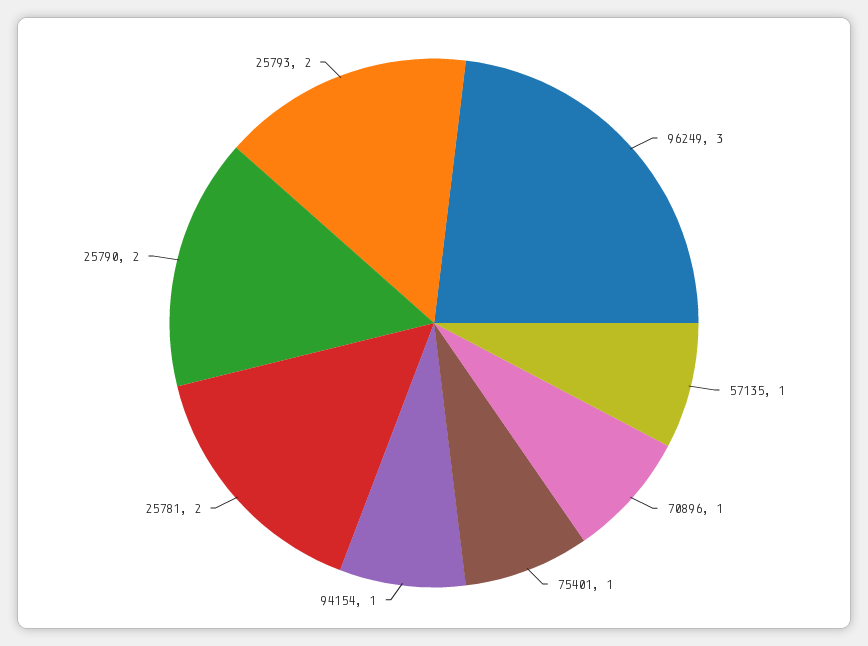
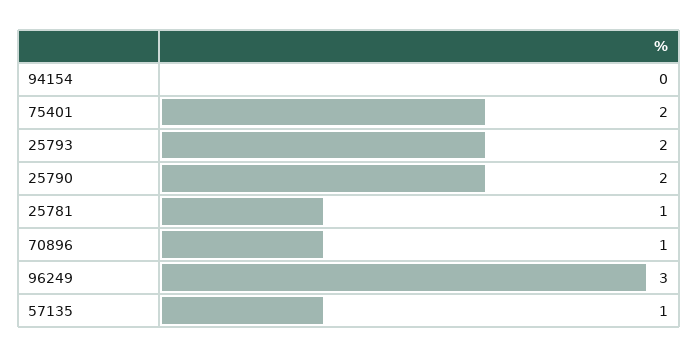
  {
    "96249": 3,
    "57135": 1,
    "70896": 1,
-   "75401": 1,
+   "75401": 2,
-   "94154": 1,
+   "94154": 0,
-   "25781": 2,
+   "25781": 1,
    "25790": 2,
    "25793": 2
  }

